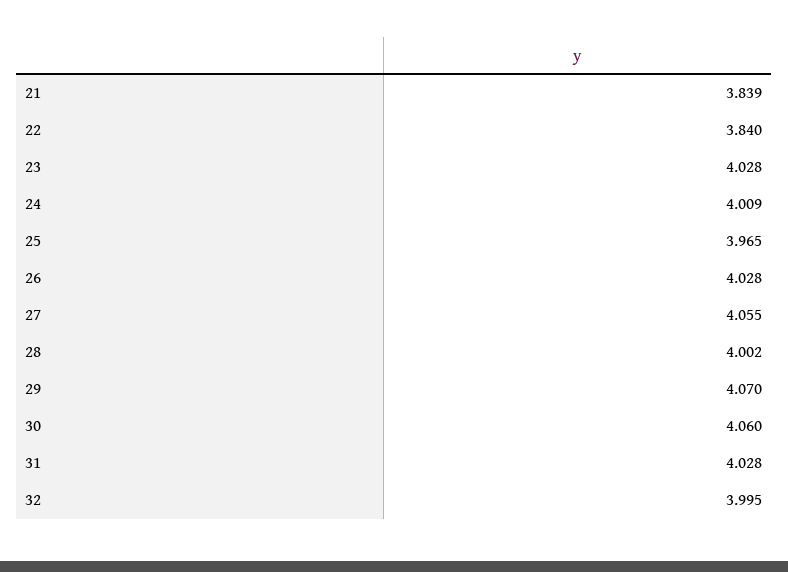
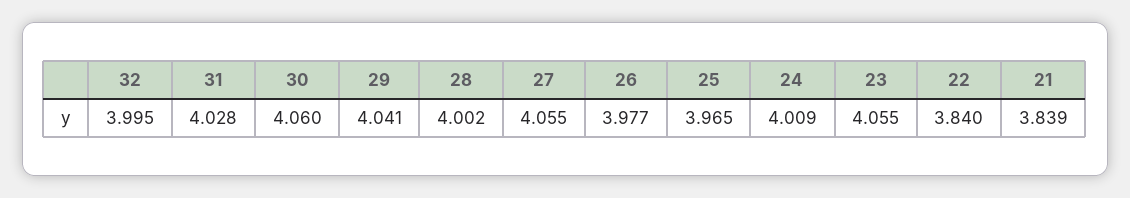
  {
    "21": 3.839,
    "22": 3.84,
-   "23": 4.028,
+   "23": 4.055,
    "24": 4.009,
    "25": 3.965,
-   "26": 4.028,
+   "26": 3.977,
    "27": 4.055,
    "28": 4.002,
-   "29": 4.07,
+   "29": 4.041,
    "30": 4.06,
    "31": 4.028,
    "32": 3.995
  }

